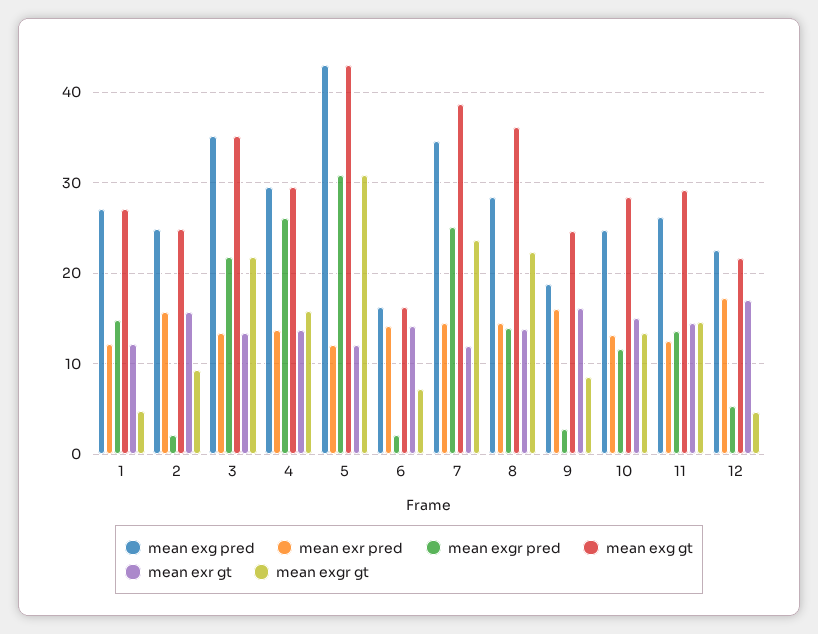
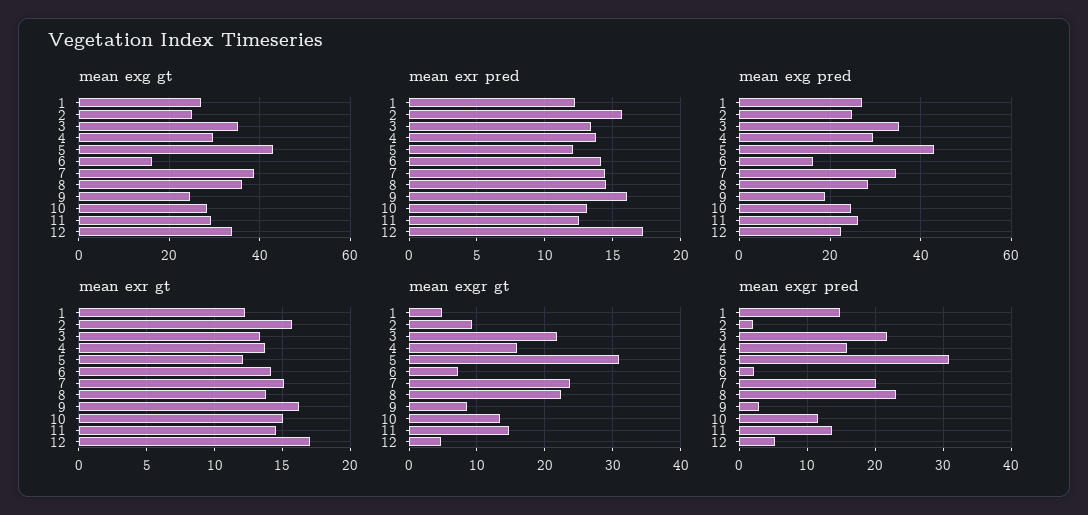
  {
    "mean exg pred": {
      "1": 27,
      "2": 25,
      "3": 35,
      "4": 30,
      "5": 43,
      "6": 16,
      "7": 35,
      "8": 28,
      "9": 19,
      "10": 25,
      "11": 26,
      "12": 23
    },
    "mean exr pred": {
      "1": 12,
      "2": 15.5,
      "3": 13.5,
      "4": 13.5,
      "5": 12,
      "6": 14,
      "7": 14.5,
      "8": 14.5,
      "9": 16,
      "10": 13,
      "11": 12.5,
      "12": 17.5
    },
    "mean exgr pred": {
      "1": 15,
      "2": 2,
      "3": 22,
-     "4": 26,
+     "4": 16,
      "5": 31,
      "6": 2,
-     "7": 25,
+     "7": 20,
-     "8": 14,
+     "8": 23,
      "9": 3,
      "10": 12,
      "11": 14,
      "12": 5
    },
    "mean exg gt": {
      "1": 27,
      "2": 25,
      "3": 35,
      "4": 30,
      "5": 43,
      "6": 16,
      "7": 39,
      "8": 36,
      "9": 25,
      "10": 28,
      "11": 29,
-     "12": 22
+     "12": 34
    },
    "mean exr gt": {
      "1": 12,
      "2": 15.5,
      "3": 13.5,
      "4": 13.5,
      "5": 12,
      "6": 14,
-     "7": 12,
+     "7": 15,
      "8": 14,
      "9": 16,
      "10": 15,
      "11": 14.5,
      "12": 17
    },
    "mean exgr gt": {
      "1": 5,
      "2": 9,
      "3": 22,
      "4": 16,
      "5": 31,
      "6": 7,
      "7": 24,
      "8": 22,
      "9": 9,
      "10": 13,
      "11": 15,
      "12": 5
    }
  }

